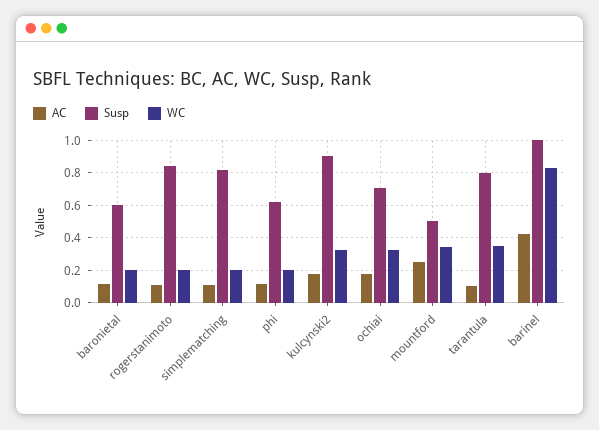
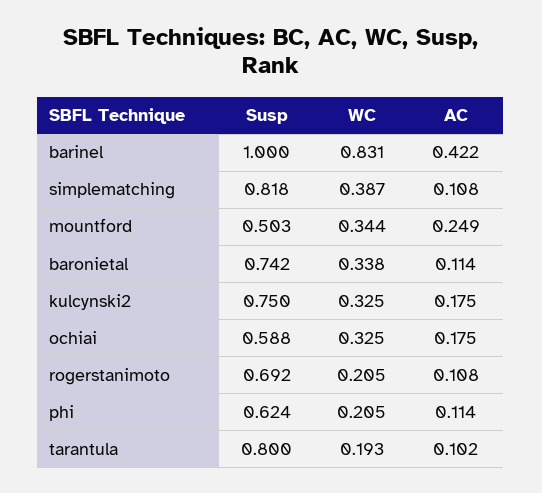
  {
    "AC": {
      "baronietal": 0.114,
      "rogerstanimoto": 0.108,
      "simplematching": 0.108,
      "phi": 0.114,
      "kulcynski2": 0.175,
      "ochiai": 0.175,
      "mountford": 0.249,
      "tarantula": 0.102,
      "barinel": 0.422
    },
    "Susp": {
-     "baronietal": 0.6,
+     "baronietal": 0.742,
-     "rogerstanimoto": 0.85,
+     "rogerstanimoto": 0.692,
      "simplematching": 0.818,
      "phi": 0.624,
-     "kulcynski2": 0.9,
+     "kulcynski2": 0.75,
-     "ochiai": 0.7,
+     "ochiai": 0.588,
      "mountford": 0.503,
      "tarantula": 0.8,
      "barinel": 1
    },
    "WC": {
-     "baronietal": 0.2,
+     "baronietal": 0.338,
      "rogerstanimoto": 0.205,
-     "simplematching": 0.2,
+     "simplematching": 0.387,
      "phi": 0.205,
      "kulcynski2": 0.325,
      "ochiai": 0.325,
      "mountford": 0.344,
-     "tarantula": 0.35,
+     "tarantula": 0.193,
      "barinel": 0.831
    }
  }

